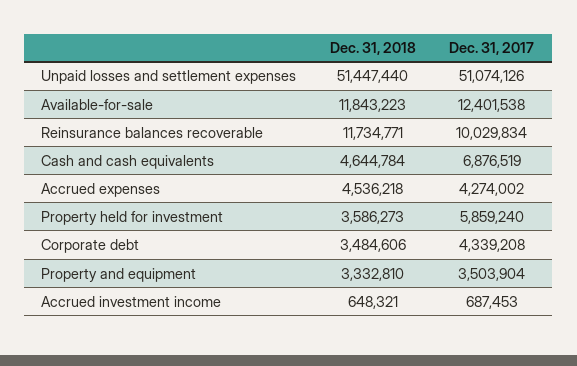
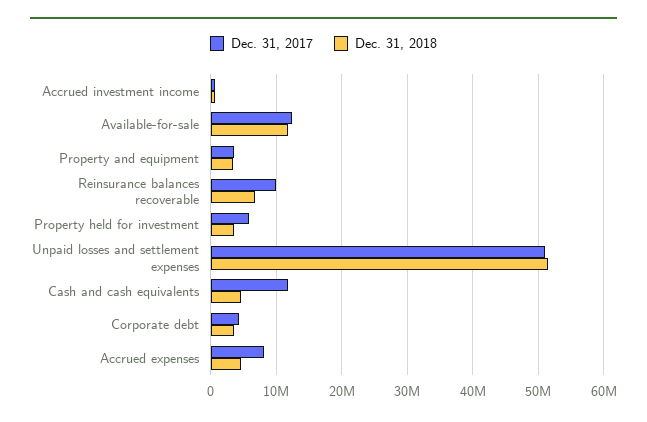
  {
    "Dec. 31, 2018": {
      "Unpaid losses and settlement expenses": 51447440,
      "Available-for-sale": 11843223,
-     "Reinsurance balances recoverable": 11734771,
+     "Reinsurance balances recoverable": 7000000,
      "Cash and cash equivalents": 4644784,
      "Accrued expenses": 4536218,
      "Property held for investment": 3586273,
      "Corporate debt": 3484606,
      "Property and equipment": 3332810,
      "Accrued investment income": 648321
    },
    "Dec. 31, 2017": {
      "Unpaid losses and settlement expenses": 51074126,
      "Available-for-sale": 12401538,
      "Reinsurance balances recoverable": 10029834,
-     "Cash and cash equivalents": 6876519,
+     "Cash and cash equivalents": 12000000,
-     "Accrued expenses": 4274002,
+     "Accrued expenses": 8000000,
      "Property held for investment": 5859240,
      "Corporate debt": 4339208,
      "Property and equipment": 3503904,
      "Accrued investment income": 687453
    }
  }

